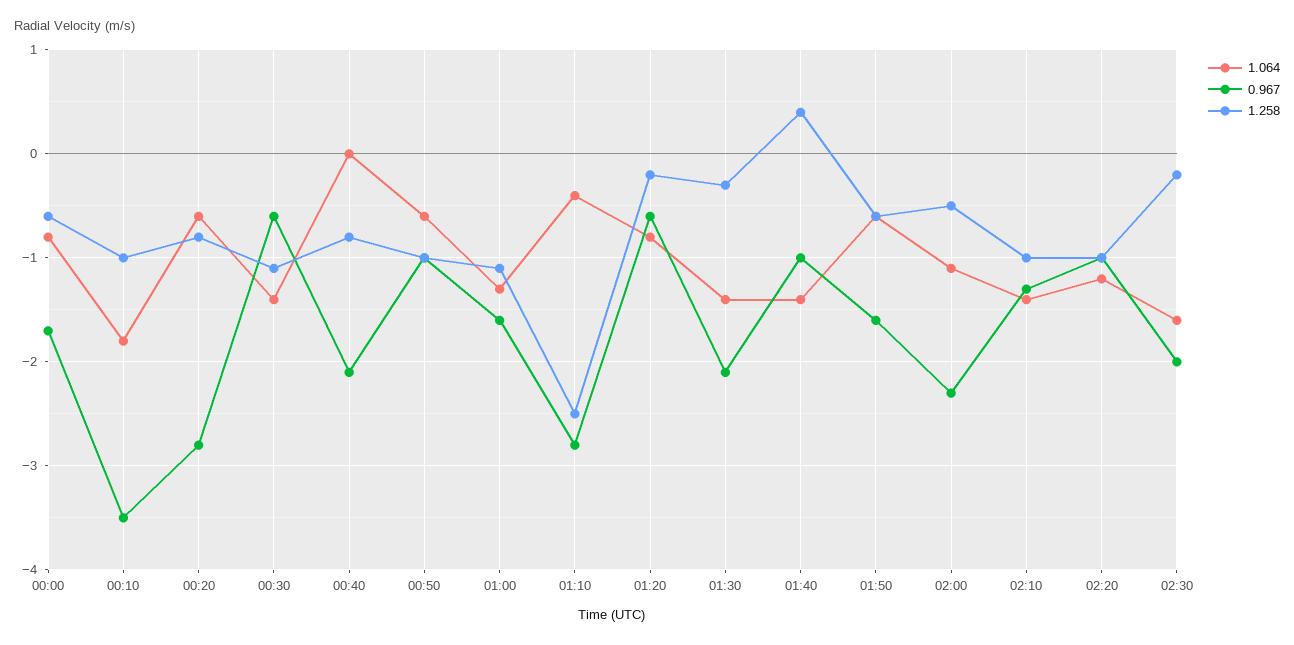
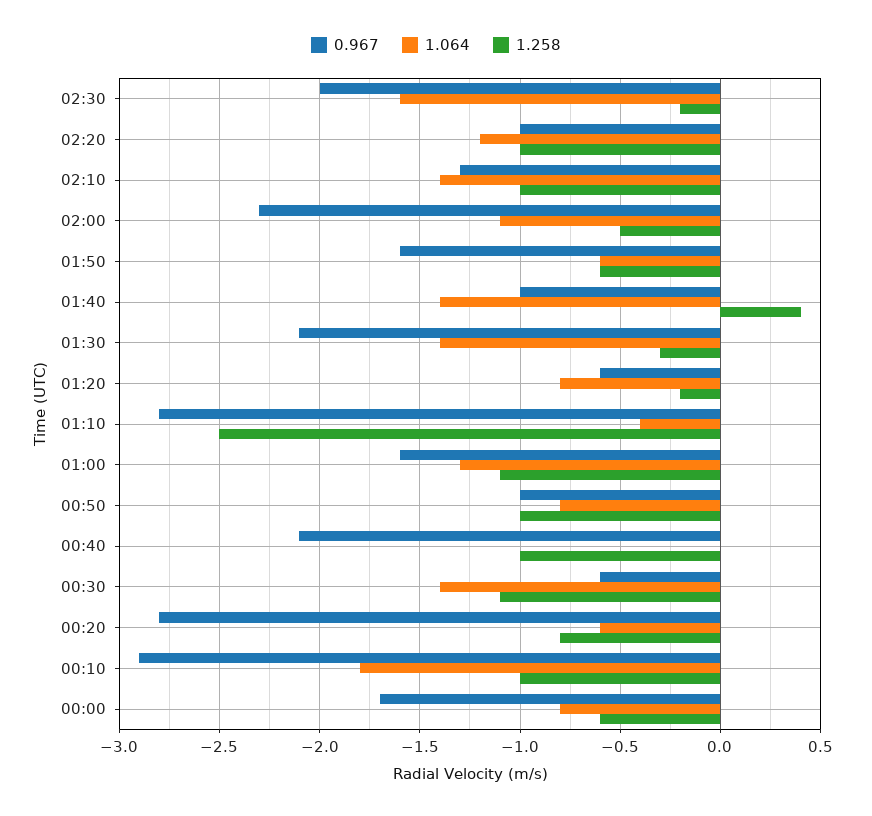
  {
    "1.064": {
      "00:00": -0.8,
      "00:10": -1.8,
      "00:20": -0.6,
      "00:30": -1.4,
      "00:40": 0,
-     "00:50": -0.6,
+     "00:50": -0.8,
      "01:00": -1.3,
      "01:10": -0.4,
      "01:20": -0.8,
      "01:30": -1.4,
      "01:40": -1.4,
      "01:50": -0.6,
      "02:00": -1.1,
      "02:10": -1.4,
      "02:20": -1.2,
      "02:30": -1.6
    },
    "0.967": {
      "00:00": -1.7,
-     "00:10": -3.5,
+     "00:10": -2.9,
      "00:20": -2.8,
      "00:30": -0.6,
      "00:40": -2.1,
      "00:50": -1,
      "01:00": -1.6,
      "01:10": -2.8,
      "01:20": -0.6,
      "01:30": -2.1,
      "01:40": -1,
      "01:50": -1.6,
      "02:00": -2.3,
      "02:10": -1.3,
      "02:20": -1,
      "02:30": -2
    },
    "1.258": {
      "00:00": -0.6,
      "00:10": -1,
      "00:20": -0.8,
      "00:30": -1.1,
-     "00:40": -0.8,
+     "00:40": -1,
      "00:50": -1,
      "01:00": -1.1,
      "01:10": -2.5,
      "01:20": -0.2,
      "01:30": -0.3,
      "01:40": 0.4,
      "01:50": -0.6,
      "02:00": -0.5,
      "02:10": -1,
      "02:20": -1,
      "02:30": -0.2
    }
  }

